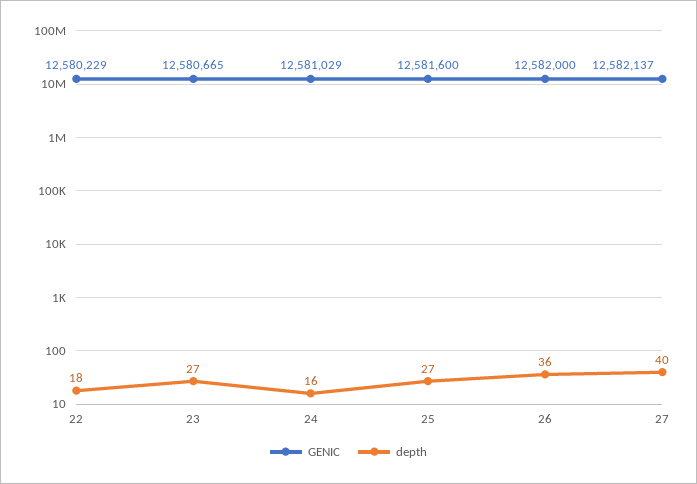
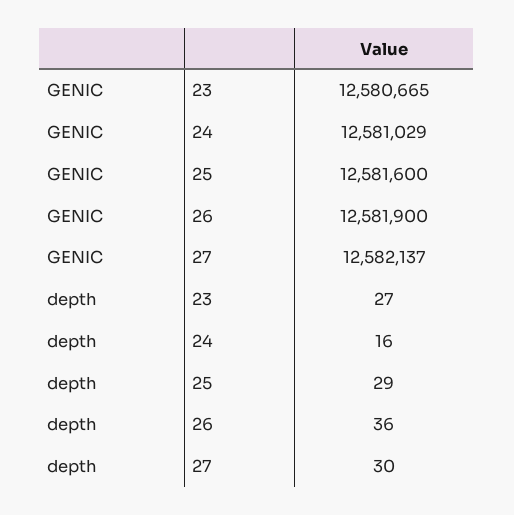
  {
    "GENIC": {
-     "22": 12580229,
      "23": 12580665,
      "24": 12581029,
      "25": 12581600,
-     "26": 12582000,
+     "26": 12581900,
      "27": 12582137
    },
    "depth": {
-     "22": 18,
      "23": 27,
      "24": 16,
-     "25": 27,
+     "25": 29,
      "26": 36,
-     "27": 40
+     "27": 30
    }
  }

